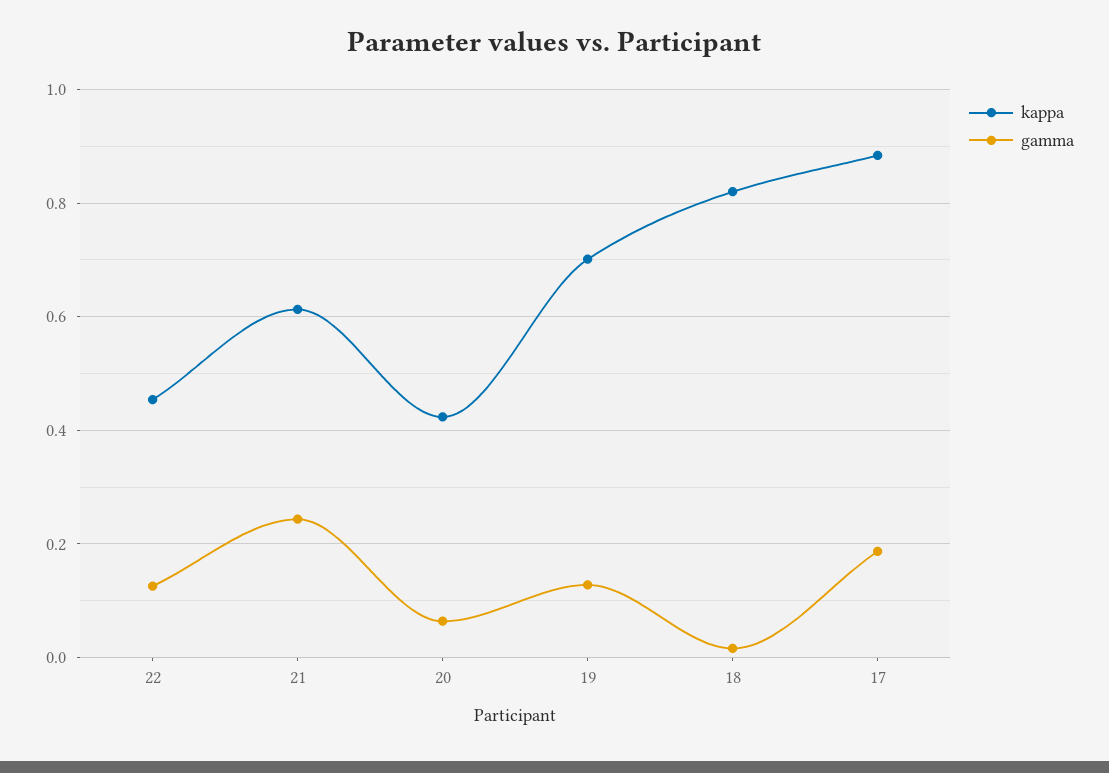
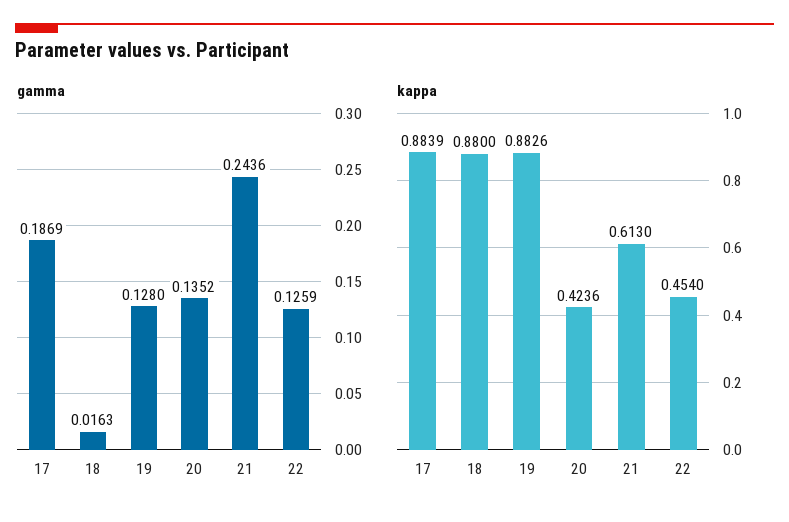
  {
    "kappa": {
      "22": 0.454,
      "21": 0.613,
      "20": 0.4236,
-     "19": 0.7,
+     "19": 0.8826,
-     "18": 0.82,
+     "18": 0.88,
      "17": 0.8839
    },
    "gamma": {
      "22": 0.1259,
      "21": 0.2436,
-     "20": 0.06,
+     "20": 0.1352,
      "19": 0.128,
      "18": 0.0163,
      "17": 0.1869
    }
  }

